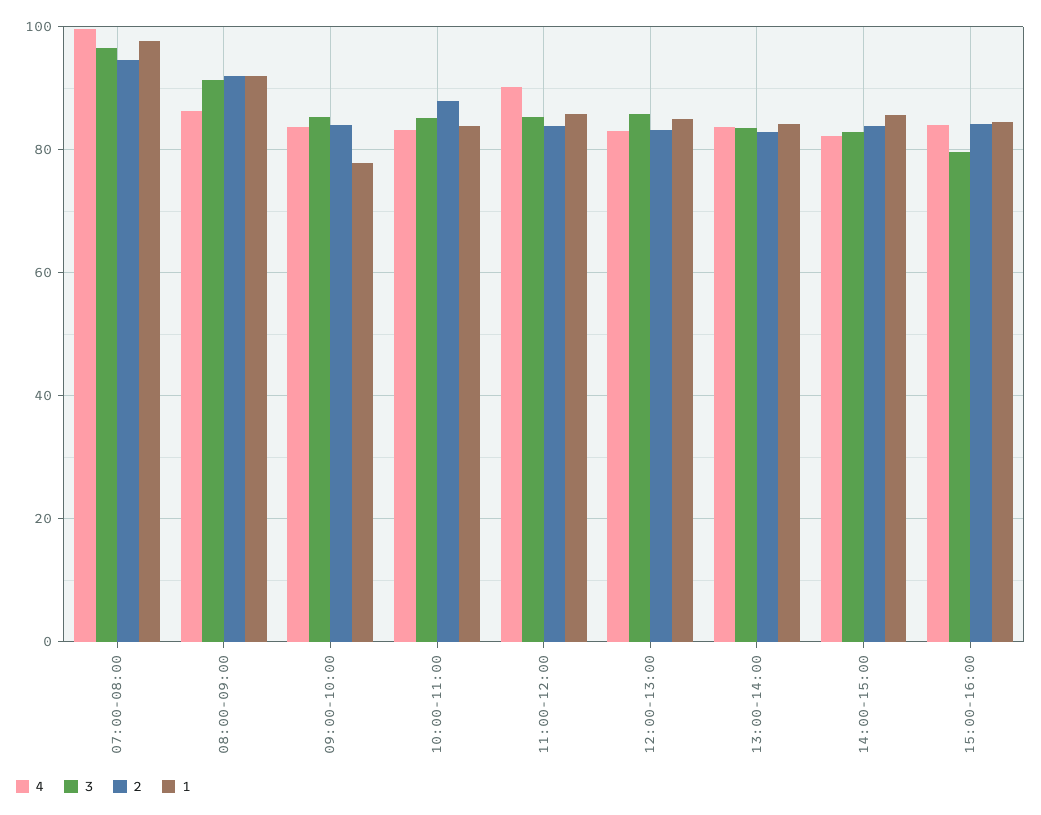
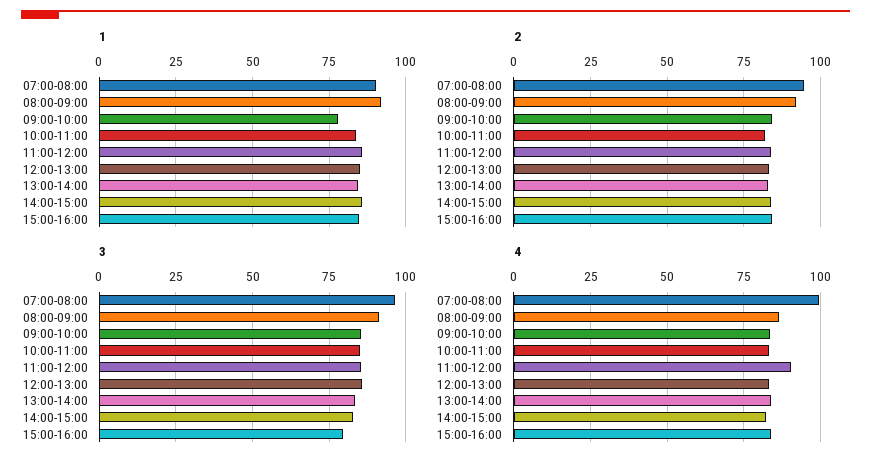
  {
    "4": {
      "07:00-08:00": 100,
      "08:00-09:00": 86,
      "09:00-10:00": 84,
      "10:00-11:00": 84,
      "11:00-12:00": 90,
      "12:00-13:00": 84,
      "13:00-14:00": 84,
      "14:00-15:00": 82,
      "15:00-16:00": 84
    },
    "3": {
      "07:00-08:00": 96,
      "08:00-09:00": 92,
      "09:00-10:00": 86,
      "10:00-11:00": 86,
      "11:00-12:00": 86,
      "12:00-13:00": 86,
      "13:00-14:00": 84,
      "14:00-15:00": 82,
      "15:00-16:00": 80
    },
    "2": {
      "07:00-08:00": 94,
      "08:00-09:00": 92,
      "09:00-10:00": 84,
-     "10:00-11:00": 88,
+     "10:00-11:00": 82.5,
      "11:00-12:00": 84,
      "12:00-13:00": 84,
      "13:00-14:00": 82,
      "14:00-15:00": 84,
      "15:00-16:00": 84
    },
    "1": {
-     "07:00-08:00": 98,
+     "07:00-08:00": 90,
      "08:00-09:00": 92,
      "09:00-10:00": 78,
      "10:00-11:00": 84,
      "11:00-12:00": 86,
      "12:00-13:00": 86,
      "13:00-14:00": 84,
      "14:00-15:00": 86,
      "15:00-16:00": 84
    }
  }

